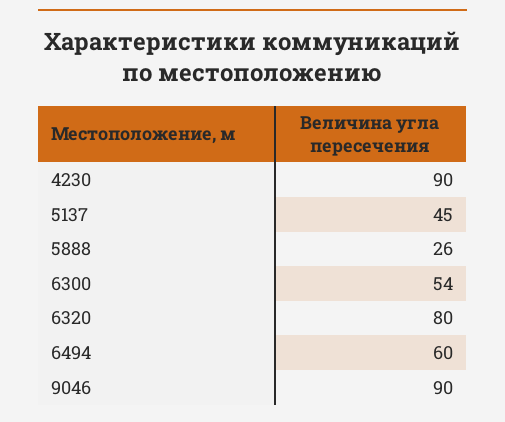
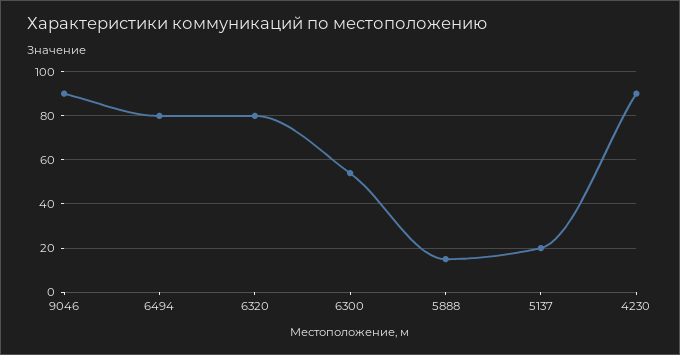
  {
    "4230": 90,
-   "5137": 45,
+   "5137": 20,
-   "5888": 26,
+   "5888": 15,
    "6300": 54,
    "6320": 80,
-   "6494": 60,
+   "6494": 80,
    "9046": 90
  }

